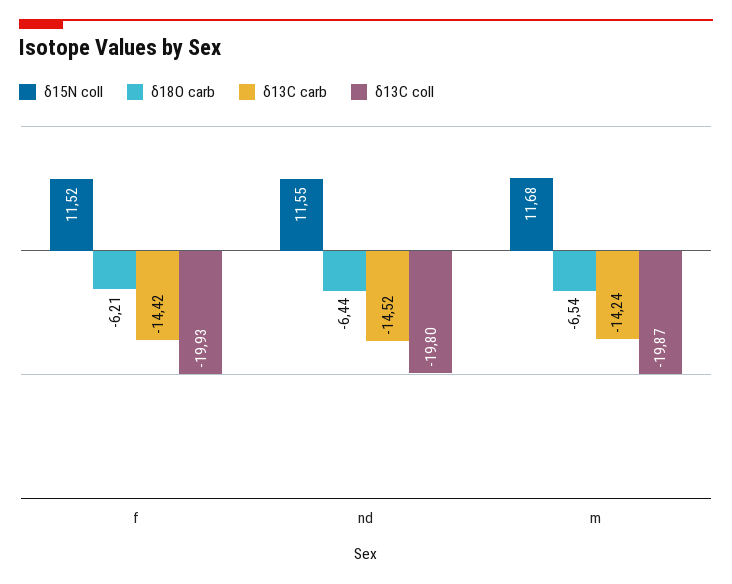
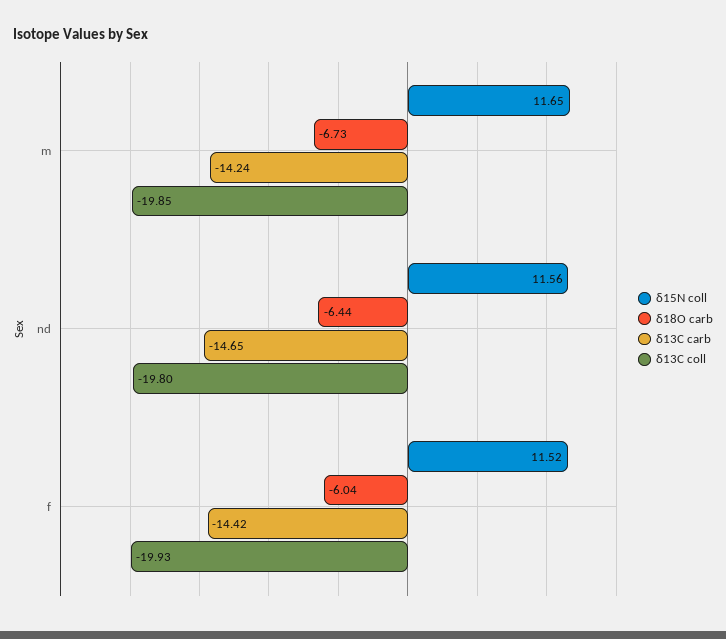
  {
    "δ15N coll": {
      "f": 11.52,
-     "nd": 11.55,
+     "nd": 11.56,
-     "m": 11.68
+     "m": 11.65
    },
    "δ18O carb": {
-     "f": -6.21,
+     "f": -6.04,
      "nd": -6.44,
-     "m": -6.54
+     "m": -6.73
    },
    "δ13C carb": {
      "f": -14.42,
-     "nd": -14.52,
+     "nd": -14.65,
      "m": -14.24
    },
    "δ13C coll": {
      "f": -19.93,
      "nd": -19.8,
-     "m": -19.87
+     "m": -19.85
    }
  }

